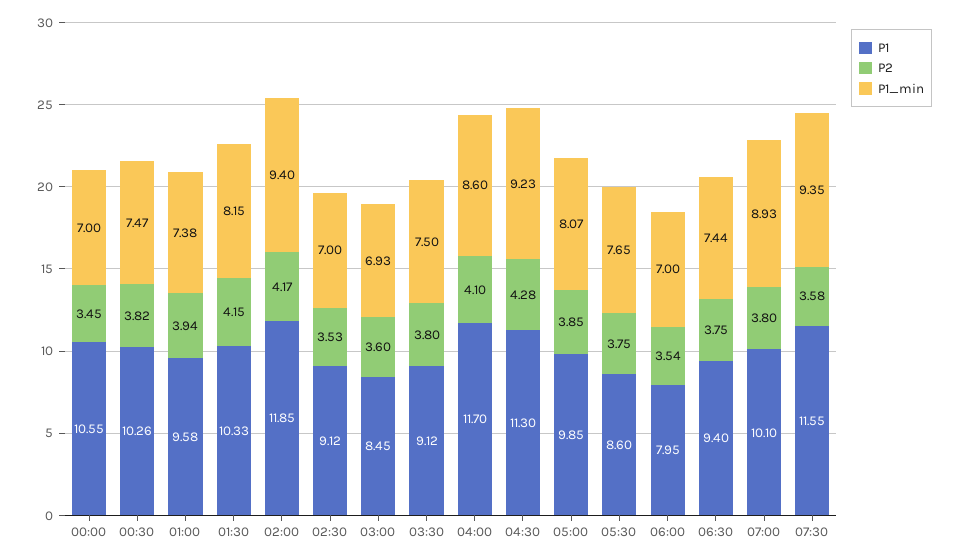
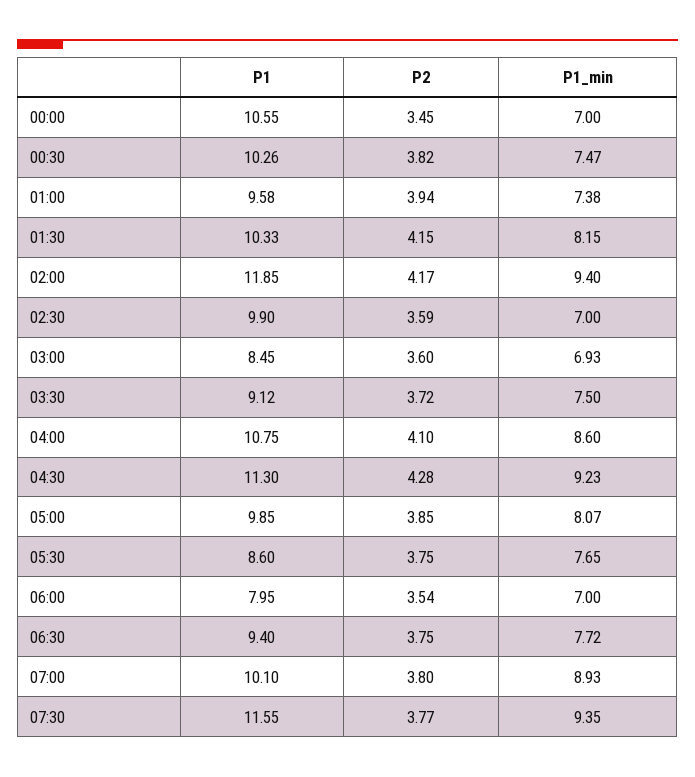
  {
    "P1": {
      "00:00": 10.55,
      "00:30": 10.26,
      "01:00": 9.58,
      "01:30": 10.33,
      "02:00": 11.85,
-     "02:30": 9.12,
+     "02:30": 9.9,
      "03:00": 8.45,
      "03:30": 9.12,
-     "04:00": 11.7,
+     "04:00": 10.75,
      "04:30": 11.3,
      "05:00": 9.85,
      "05:30": 8.6,
      "06:00": 7.95,
      "06:30": 9.4,
      "07:00": 10.1,
      "07:30": 11.55
    },
    "P2": {
      "00:00": 3.45,
      "00:30": 3.82,
      "01:00": 3.94,
      "01:30": 4.15,
      "02:00": 4.17,
-     "02:30": 3.53,
+     "02:30": 3.59,
      "03:00": 3.6,
-     "03:30": 3.8,
+     "03:30": 3.72,
      "04:00": 4.1,
      "04:30": 4.28,
      "05:00": 3.85,
      "05:30": 3.75,
      "06:00": 3.54,
      "06:30": 3.75,
      "07:00": 3.8,
-     "07:30": 3.58
+     "07:30": 3.77
    },
    "P1_min": {
      "00:00": 7,
      "00:30": 7.47,
      "01:00": 7.38,
      "01:30": 8.15,
      "02:00": 9.4,
      "02:30": 7,
      "03:00": 6.93,
      "03:30": 7.5,
      "04:00": 8.6,
      "04:30": 9.23,
      "05:00": 8.07,
      "05:30": 7.65,
      "06:00": 7,
-     "06:30": 7.44,
+     "06:30": 7.72,
      "07:00": 8.93,
      "07:30": 9.35
    }
  }

